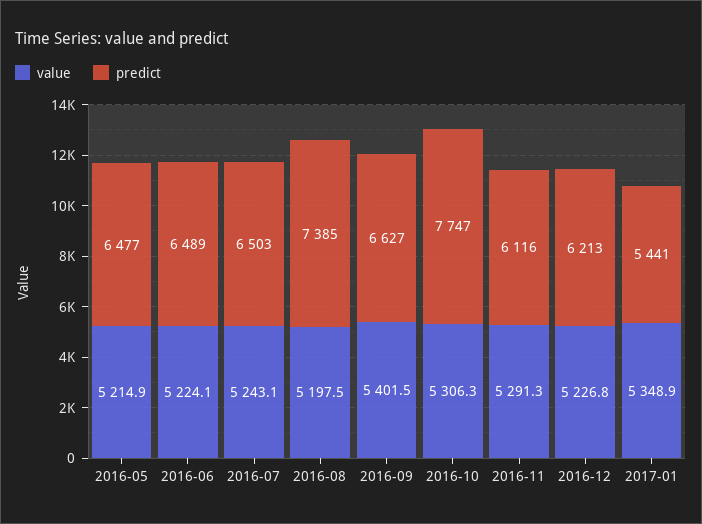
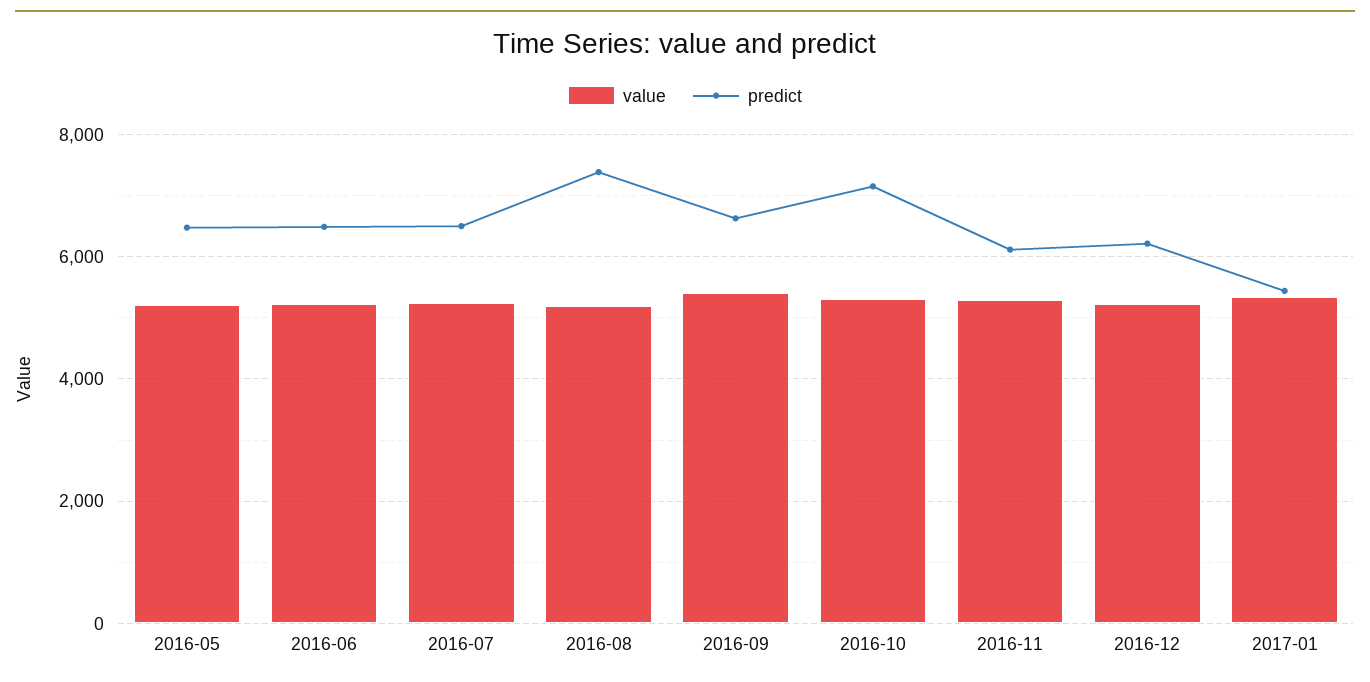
  {
    "value": {
      "2016-05": 5214.9,
      "2016-06": 5224.1,
      "2016-07": 5243.1,
      "2016-08": 5197.5,
      "2016-09": 5401.5,
      "2016-10": 5306.3,
      "2016-11": 5291.3,
      "2016-12": 5226.8,
      "2017-01": 5348.9
    },
    "predict": {
      "2016-05": 6477,
      "2016-06": 6489,
      "2016-07": 6503,
      "2016-08": 7385,
      "2016-09": 6627,
-     "2016-10": 7747,
+     "2016-10": 7200,
      "2016-11": 6116,
      "2016-12": 6213,
      "2017-01": 5441
    }
  }

